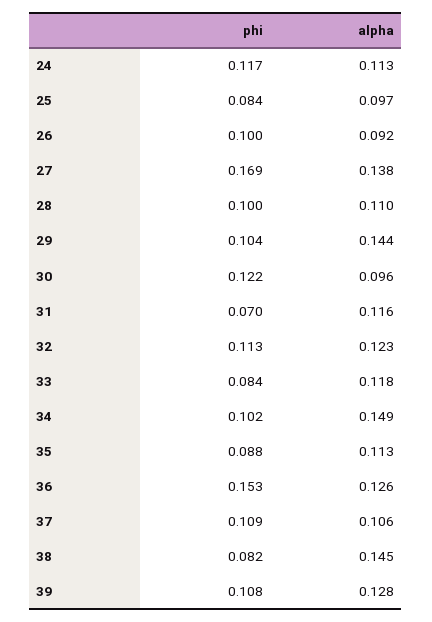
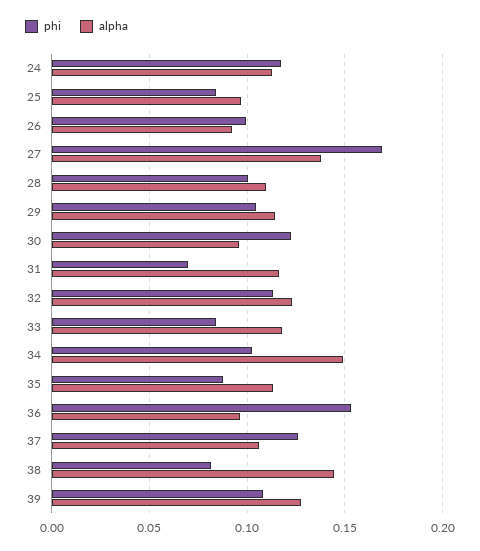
  {
    "phi": {
      "24": 0.117,
      "25": 0.084,
      "26": 0.1,
      "27": 0.169,
      "28": 0.1,
      "29": 0.104,
      "30": 0.122,
      "31": 0.07,
      "32": 0.113,
      "33": 0.084,
      "34": 0.102,
      "35": 0.088,
      "36": 0.153,
-     "37": 0.109,
+     "37": 0.125,
      "38": 0.082,
      "39": 0.108
    },
    "alpha": {
      "24": 0.113,
      "25": 0.097,
      "26": 0.092,
      "27": 0.138,
      "28": 0.11,
-     "29": 0.144,
+     "29": 0.115,
      "30": 0.096,
      "31": 0.116,
      "32": 0.123,
      "33": 0.118,
      "34": 0.149,
      "35": 0.113,
-     "36": 0.126,
+     "36": 0.095,
      "37": 0.106,
      "38": 0.145,
      "39": 0.128
    }
  }

